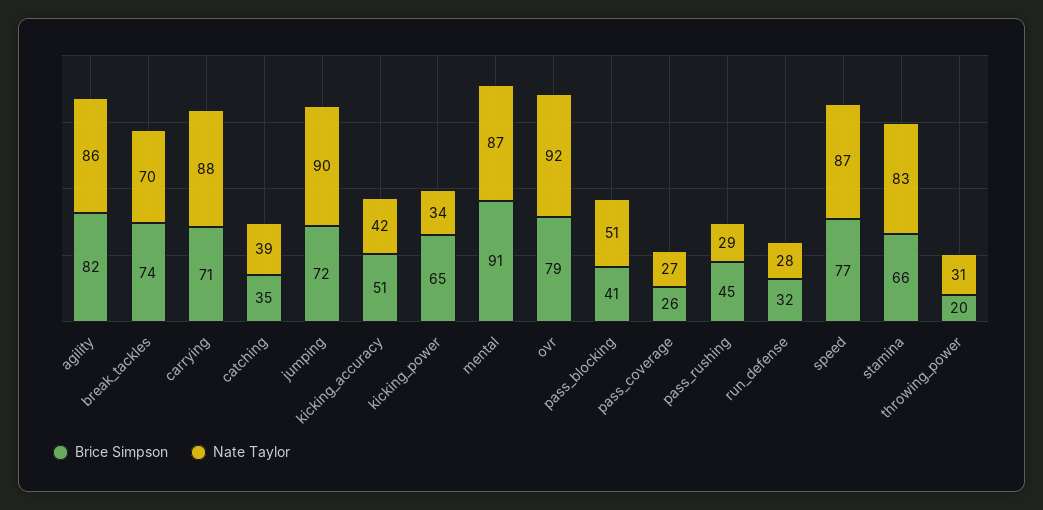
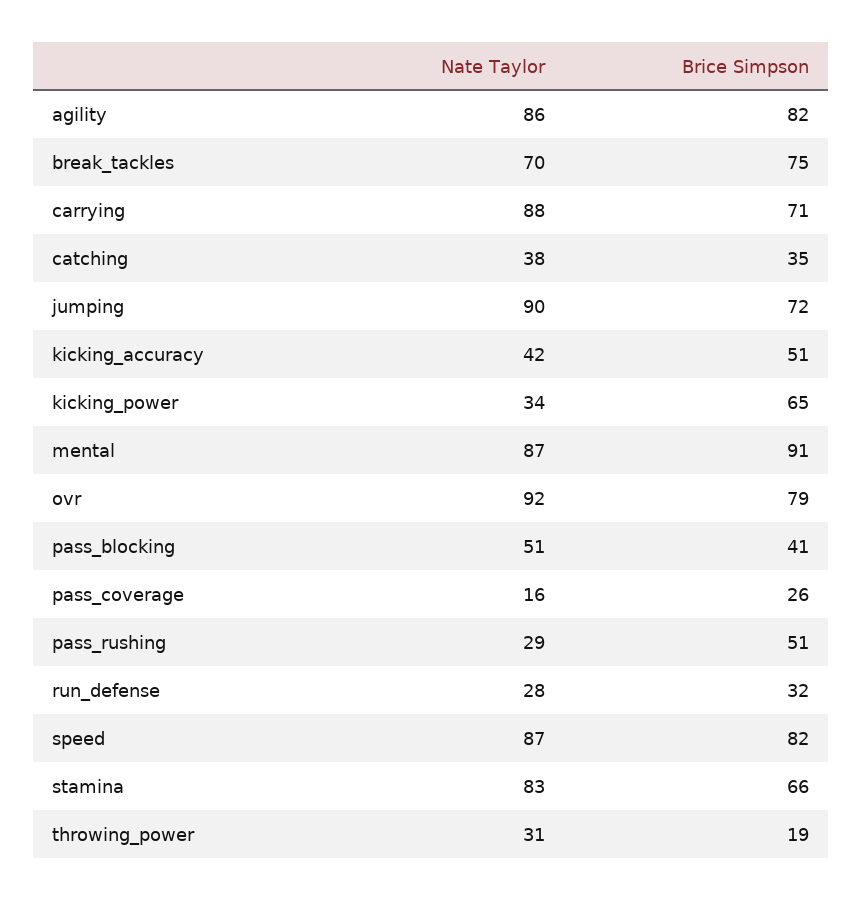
  {
    "Brice Simpson": {
      "agility": 82,
-     "break_tackles": 74,
+     "break_tackles": 75,
      "carrying": 71,
      "catching": 35,
      "jumping": 72,
      "kicking_accuracy": 51,
      "kicking_power": 65,
      "mental": 91,
      "ovr": 79,
      "pass_blocking": 41,
      "pass_coverage": 26,
-     "pass_rushing": 45,
+     "pass_rushing": 51,
      "run_defense": 32,
-     "speed": 77,
+     "speed": 82,
      "stamina": 66,
-     "throwing_power": 20
+     "throwing_power": 19
    },
    "Nate Taylor": {
      "agility": 86,
      "break_tackles": 70,
      "carrying": 88,
-     "catching": 39,
+     "catching": 38,
      "jumping": 90,
      "kicking_accuracy": 42,
      "kicking_power": 34,
      "mental": 87,
      "ovr": 92,
      "pass_blocking": 51,
-     "pass_coverage": 27,
+     "pass_coverage": 16,
      "pass_rushing": 29,
      "run_defense": 28,
      "speed": 87,
      "stamina": 83,
      "throwing_power": 31
    }
  }

